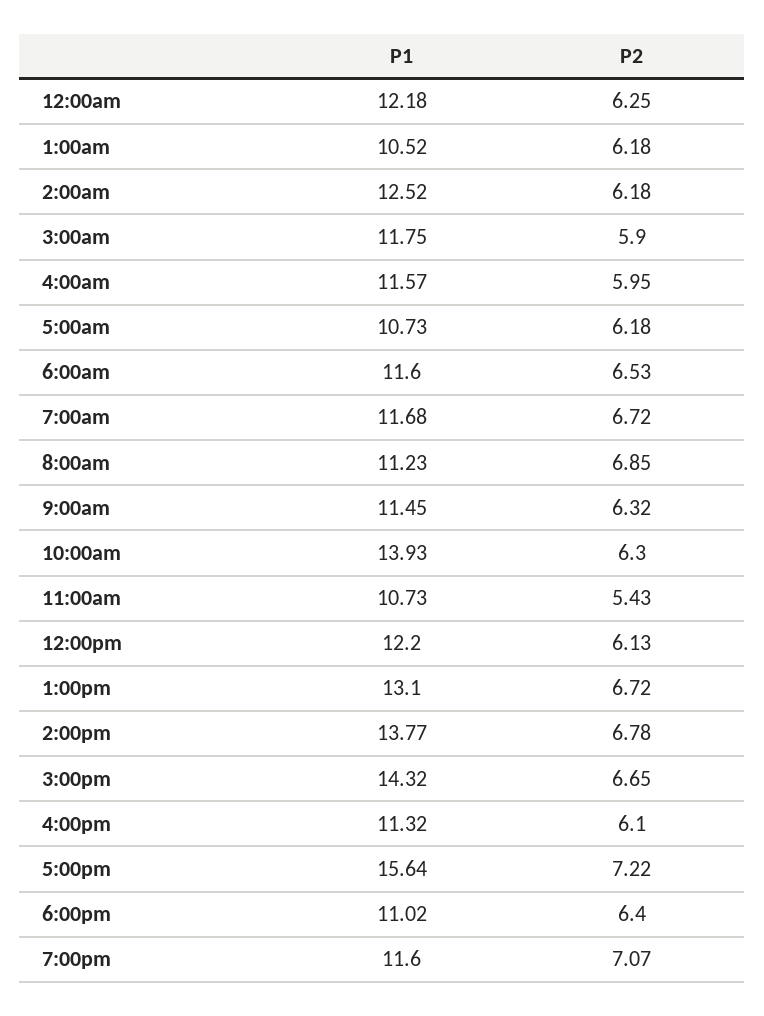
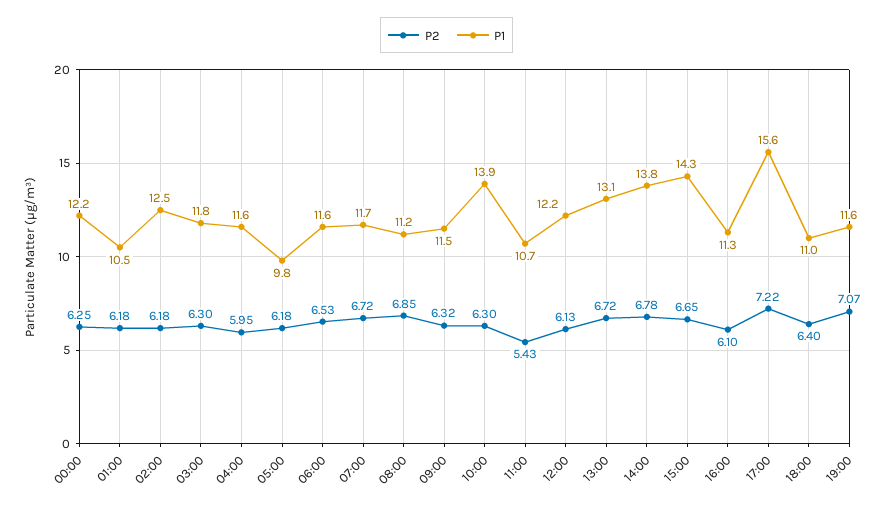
  {
    "P1": {
      "12:00am": 12.18,
      "1:00am": 10.52,
      "2:00am": 12.52,
      "3:00am": 11.75,
      "4:00am": 11.57,
-     "5:00am": 10.73,
+     "5:00am": 9.8,
      "6:00am": 11.6,
      "7:00am": 11.68,
      "8:00am": 11.23,
      "9:00am": 11.45,
      "10:00am": 13.93,
      "11:00am": 10.73,
      "12:00pm": 12.2,
      "1:00pm": 13.1,
      "2:00pm": 13.77,
      "3:00pm": 14.32,
      "4:00pm": 11.32,
      "5:00pm": 15.64,
      "6:00pm": 11.02,
      "7:00pm": 11.6
    },
    "P2": {
      "12:00am": 6.25,
      "1:00am": 6.18,
      "2:00am": 6.18,
-     "3:00am": 5.9,
+     "3:00am": 6.3,
      "4:00am": 5.95,
      "5:00am": 6.18,
      "6:00am": 6.53,
      "7:00am": 6.72,
      "8:00am": 6.85,
      "9:00am": 6.32,
      "10:00am": 6.3,
      "11:00am": 5.43,
      "12:00pm": 6.13,
      "1:00pm": 6.72,
      "2:00pm": 6.78,
      "3:00pm": 6.65,
      "4:00pm": 6.1,
      "5:00pm": 7.22,
      "6:00pm": 6.4,
      "7:00pm": 7.07
    }
  }

